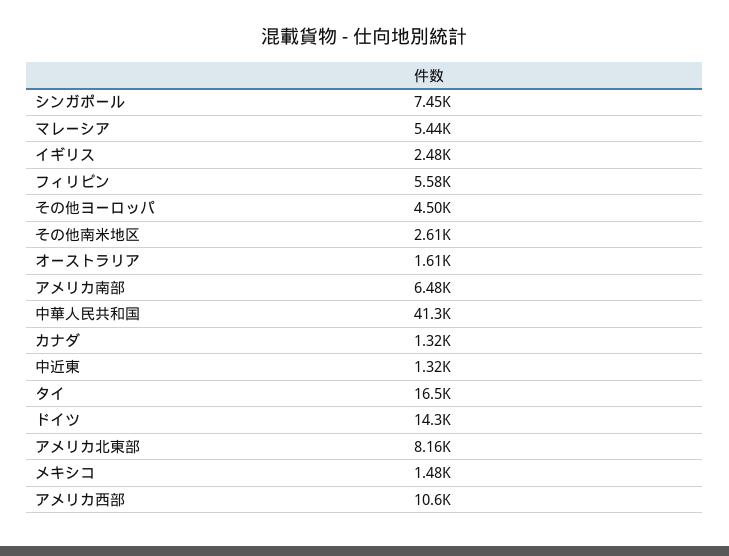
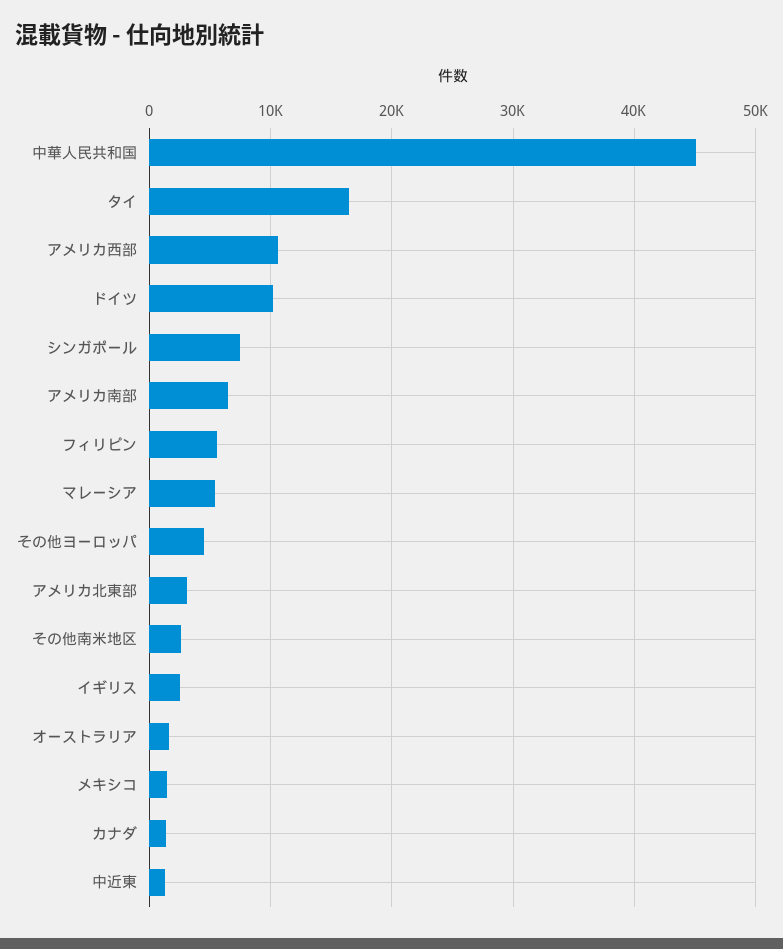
  {
    "シンガポール": 7450,
    "マレーシア": 5440,
    "イギリス": 2480,
    "フィリピン": 5580,
    "その他ヨーロッパ": 4500,
    "その他南米地区": 2610,
    "オーストラリア": 1610,
    "アメリカ南部": 6480,
-   "中華人民共和国": 41300,
+   "中華人民共和国": 45000,
    "カナダ": 1320,
    "中近東": 1320,
    "タイ": 16500,
-   "ドイツ": 14300,
+   "ドイツ": 10000,
-   "アメリカ北東部": 8160,
+   "アメリカ北東部": 3000,
    "メキシコ": 1480,
    "アメリカ西部": 10600
  }

